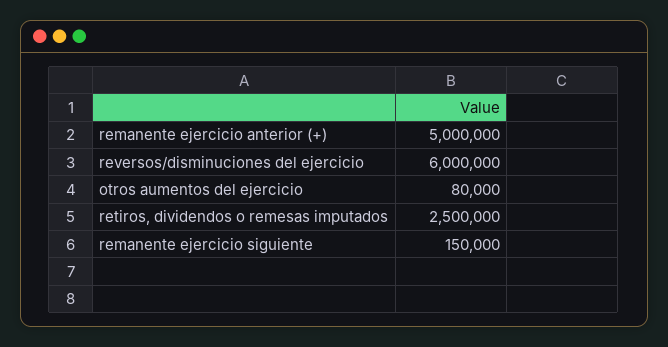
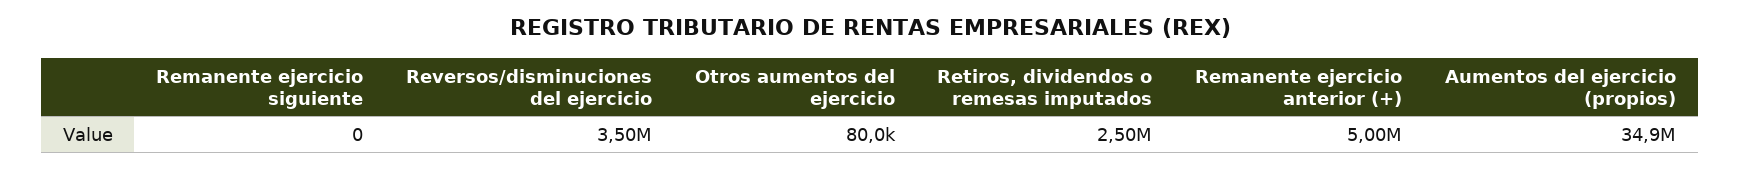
  {
    "remanente ejercicio anterior (+)": 5000000,
-   "reversos/disminuciones del ejercicio": 6000000,
+   "reversos/disminuciones del ejercicio": 3500000,
    "otros aumentos del ejercicio": 80000,
    "retiros, dividendos o remesas imputados": 2500000,
-   "remanente ejercicio siguiente": 150000
+   "remanente ejercicio siguiente": 0,
+   "Aumentos del ejercicio (propios)": 34900000
  }

